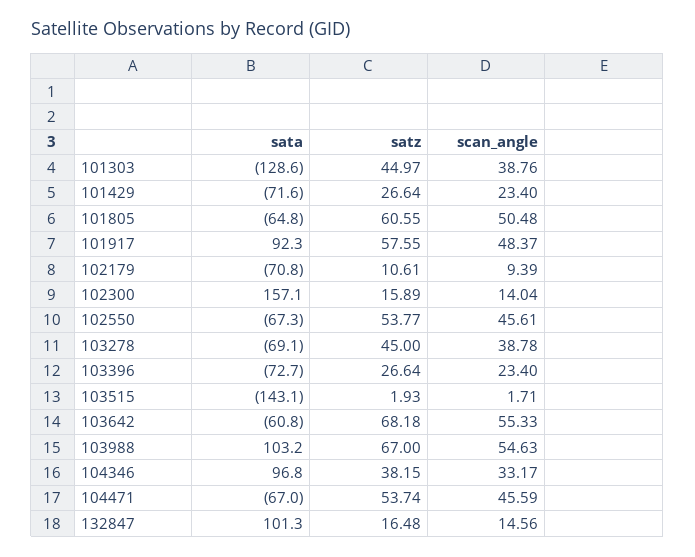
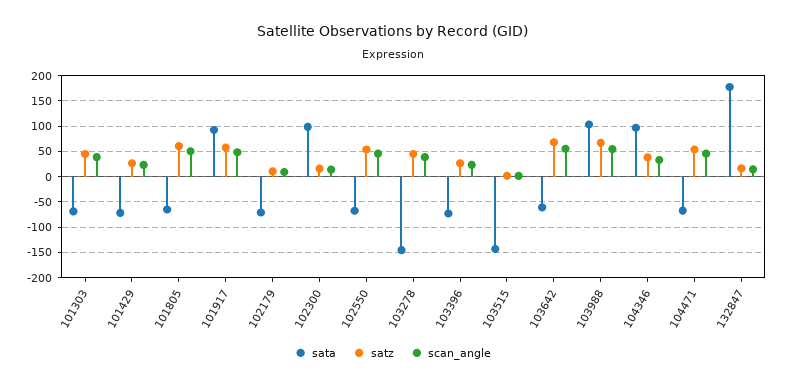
  {
    "sata": {
-     "101303": -128.6,
+     "101303": -75,
      "101429": -71.6,
      "101805": -64.8,
      "101917": 92.3,
      "102179": -70.8,
-     "102300": 157.1,
+     "102300": 100,
      "102550": -67.3,
-     "103278": -69.1,
+     "103278": -150,
      "103396": -72.7,
      "103515": -143.1,
      "103642": -60.8,
      "103988": 103.2,
      "104346": 96.8,
      "104471": -67,
-     "132847": 101.3
+     "132847": 175
    },
    "satz": {
      "101303": 44.97,
      "101429": 26.64,
      "101805": 60.55,
      "101917": 57.55,
      "102179": 10.61,
      "102300": 15.89,
      "102550": 53.77,
      "103278": 45,
      "103396": 26.64,
      "103515": 1.93,
      "103642": 68.18,
      "103988": 67,
      "104346": 38.15,
      "104471": 53.74,
      "132847": 16.48
    },
    "scan_angle": {
      "101303": 38.76,
      "101429": 23.4,
      "101805": 50.48,
      "101917": 48.37,
      "102179": 9.39,
      "102300": 14.04,
      "102550": 45.61,
      "103278": 38.78,
      "103396": 23.4,
      "103515": 1.71,
      "103642": 55.33,
      "103988": 54.63,
      "104346": 33.17,
      "104471": 45.59,
      "132847": 14.56
    }
  }

